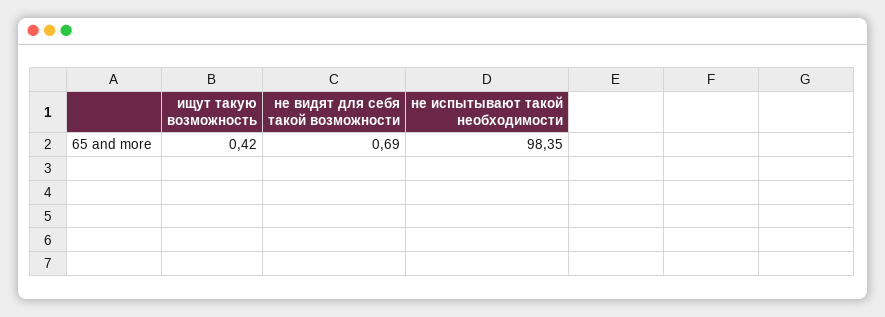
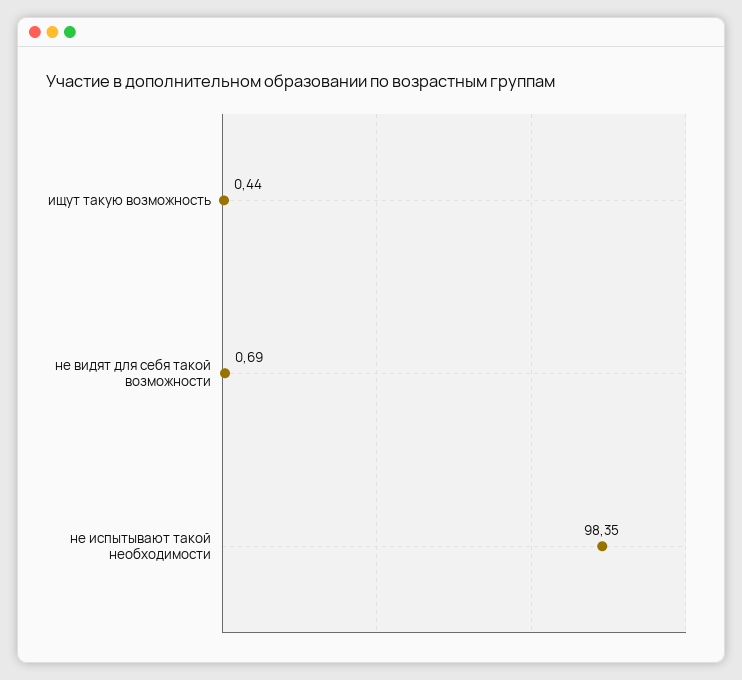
  {
-   "ищут такую возможность": 0.42,
+   "ищут такую возможность": 0.44,
    "не видят для себя такой возможности": 0.69,
    "не испытывают такой необходимости": 98.35
  }

